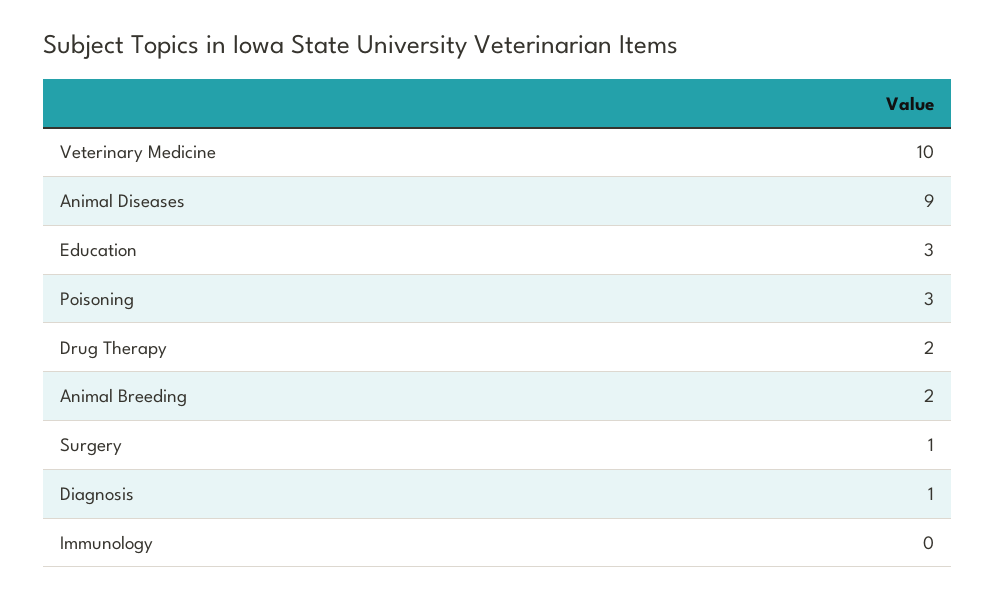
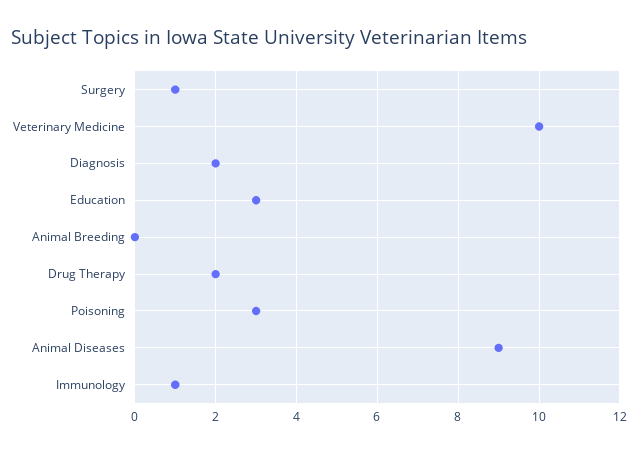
  {
    "Veterinary Medicine": 10,
    "Animal Diseases": 9,
    "Education": 3,
    "Poisoning": 3,
    "Drug Therapy": 2,
-   "Animal Breeding": 2,
+   "Animal Breeding": 0,
    "Surgery": 1,
-   "Diagnosis": 1,
+   "Diagnosis": 2,
-   "Immunology": 0
+   "Immunology": 1
  }

